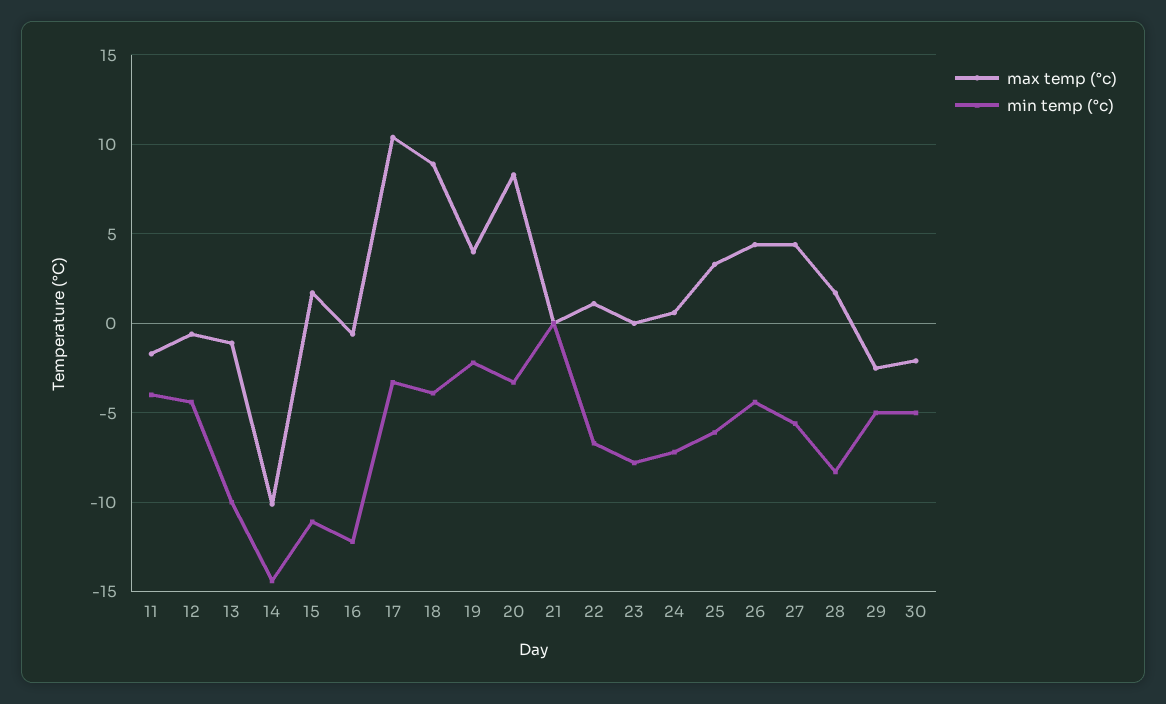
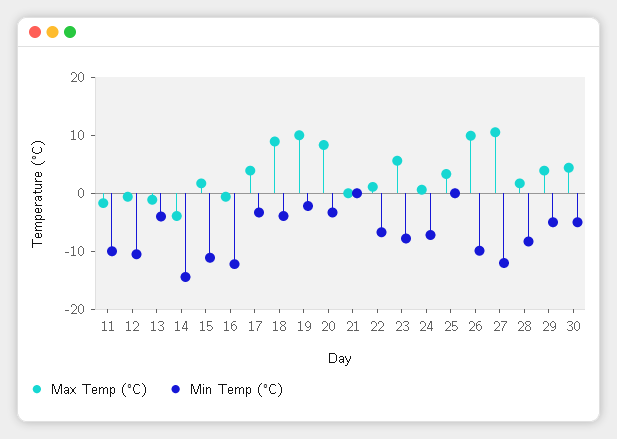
  {
    "max temp (°c)": {
      "11": -1.5,
      "12": -0.5,
      "13": -1,
-     "14": -10,
+     "14": -4,
      "15": 1.5,
      "16": -0.5,
-     "17": 10.5,
+     "17": 4,
      "18": 9,
-     "19": 4,
+     "19": 10,
      "20": 8.5,
      "21": 0,
      "22": 1,
-     "23": 0,
+     "23": 6,
      "24": 0.5,
      "25": 3.5,
-     "26": 4.5,
+     "26": 10,
-     "27": 4.5,
+     "27": 10,
      "28": 1.5,
-     "29": -2.5,
+     "29": 4,
-     "30": -2
+     "30": 4
    },
    "min temp (°c)": {
-     "11": -4,
+     "11": -10,
-     "12": -4.5,
+     "12": -10,
-     "13": -10,
+     "13": -4,
      "14": -14.5,
      "15": -11,
      "16": -12,
      "17": -3.5,
      "18": -4,
      "19": -2,
      "20": -3.5,
      "21": 0,
      "22": -6.5,
      "23": -8,
      "24": -7,
-     "25": -6,
+     "25": 0,
-     "26": -4.5,
+     "26": -10,
-     "27": -5.5,
+     "27": -12,
      "28": -8.5,
      "29": -5,
      "30": -5
    }
  }

